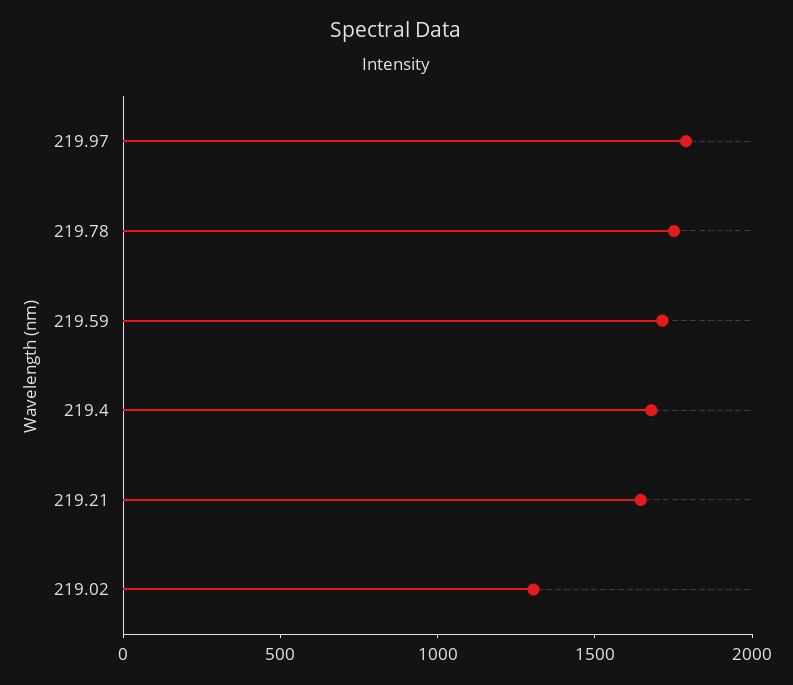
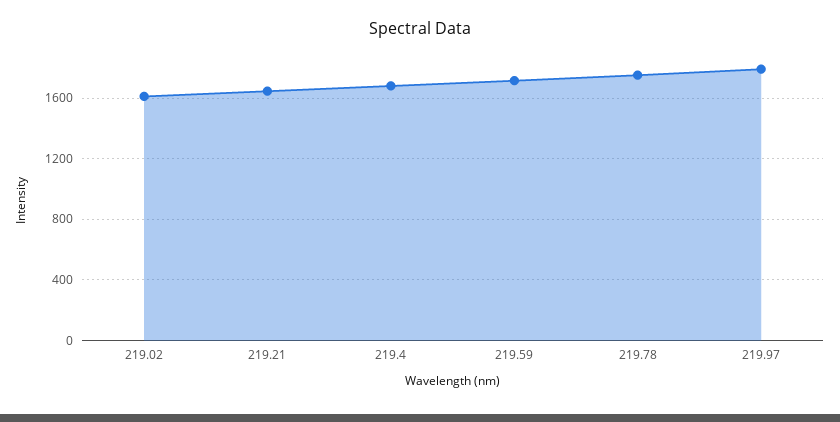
  {
    "219.97": 1800,
    "219.78": 1750,
    "219.59": 1700,
    "219.4": 1700,
    "219.21": 1650,
-   "219.02": 1300
+   "219.02": 1600
  }

